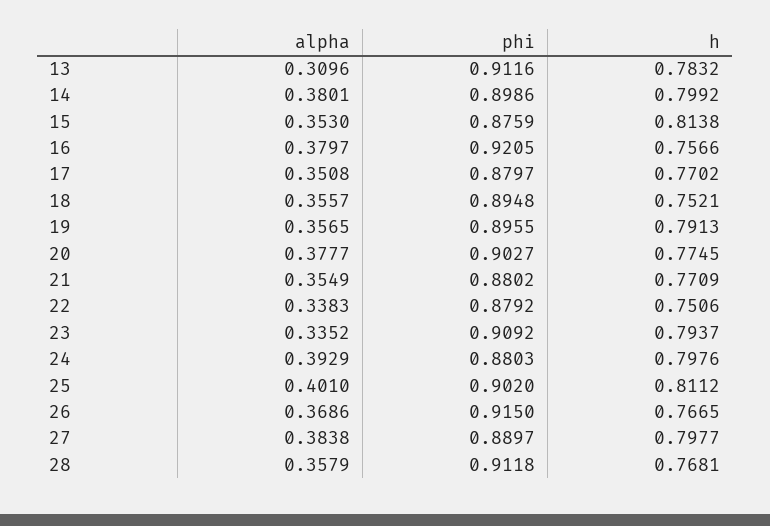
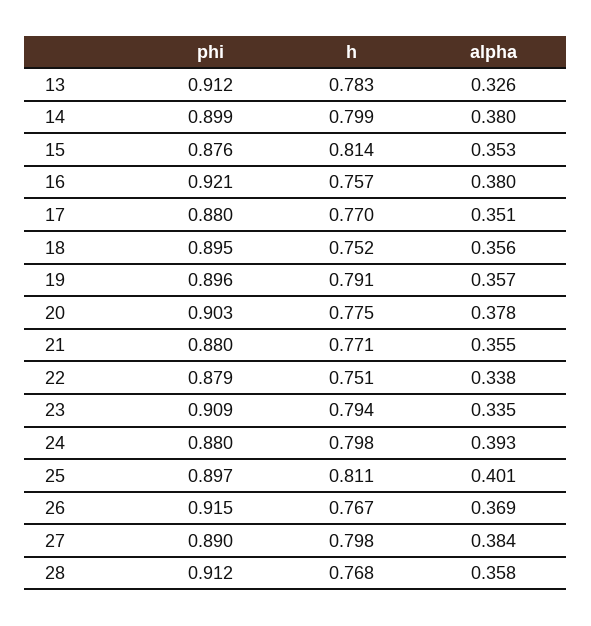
  {
    "alpha": {
-     "13": 0.3096,
+     "13": 0.326,
      "14": 0.3801,
      "15": 0.353,
      "16": 0.3797,
      "17": 0.3508,
      "18": 0.3557,
      "19": 0.3565,
      "20": 0.3777,
      "21": 0.3549,
      "22": 0.3383,
      "23": 0.3352,
      "24": 0.3929,
      "25": 0.401,
      "26": 0.3686,
      "27": 0.3838,
      "28": 0.3579
    },
    "phi": {
      "13": 0.9116,
      "14": 0.8986,
      "15": 0.8759,
      "16": 0.9205,
      "17": 0.8797,
      "18": 0.8948,
      "19": 0.8955,
      "20": 0.9027,
      "21": 0.8802,
      "22": 0.8792,
      "23": 0.9092,
      "24": 0.8803,
-     "25": 0.902,
+     "25": 0.897,
      "26": 0.915,
      "27": 0.8897,
      "28": 0.9118
    },
    "h": {
      "13": 0.7832,
      "14": 0.7992,
      "15": 0.8138,
      "16": 0.7566,
      "17": 0.7702,
      "18": 0.7521,
      "19": 0.7913,
      "20": 0.7745,
      "21": 0.7709,
      "22": 0.7506,
      "23": 0.7937,
      "24": 0.7976,
      "25": 0.8112,
      "26": 0.7665,
      "27": 0.7977,
      "28": 0.7681
    }
  }

